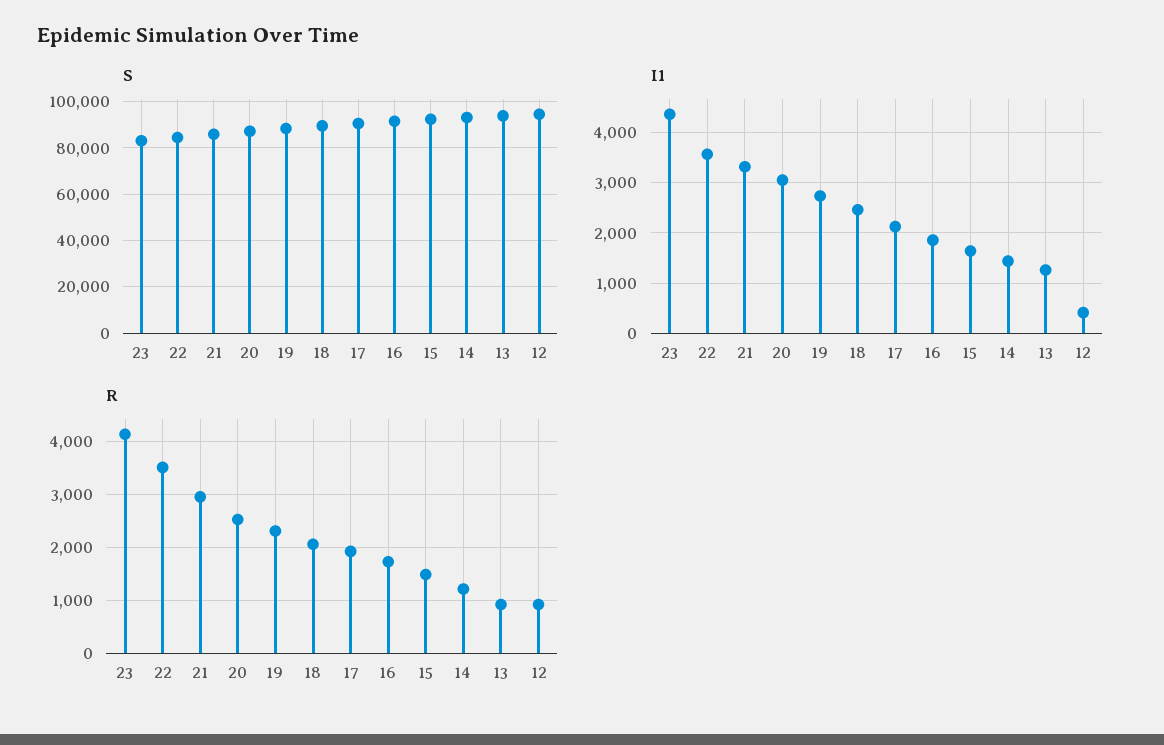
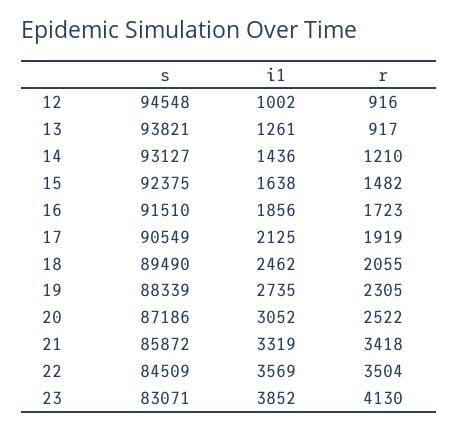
  {
    "S": {
      "23": 83071,
      "22": 84509,
      "21": 85872,
      "20": 87186,
      "19": 88339,
      "18": 89490,
      "17": 90549,
      "16": 91510,
      "15": 92375,
      "14": 93127,
      "13": 93821,
      "12": 94548
    },
    "I1": {
-     "23": 4400,
+     "23": 3852,
      "22": 3569,
      "21": 3319,
      "20": 3052,
      "19": 2735,
      "18": 2462,
      "17": 2125,
      "16": 1856,
      "15": 1638,
      "14": 1436,
      "13": 1261,
-     "12": 400
+     "12": 1002
    },
    "R": {
      "23": 4130,
      "22": 3504,
-     "21": 3000,
+     "21": 3418,
      "20": 2522,
      "19": 2305,
      "18": 2055,
      "17": 1919,
      "16": 1723,
      "15": 1482,
      "14": 1210,
      "13": 917,
      "12": 916
    }
  }

